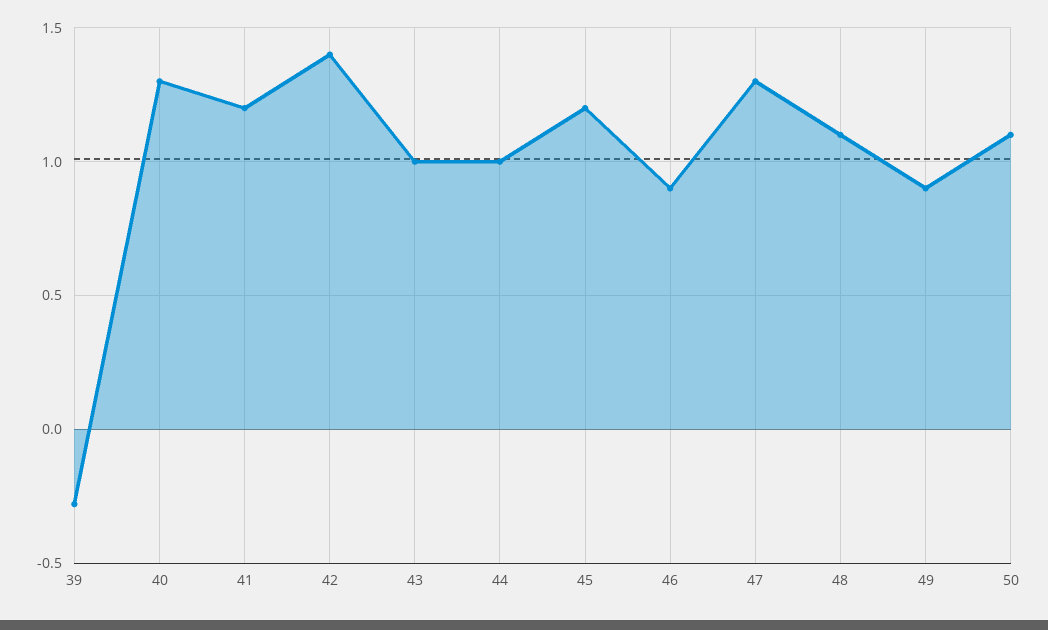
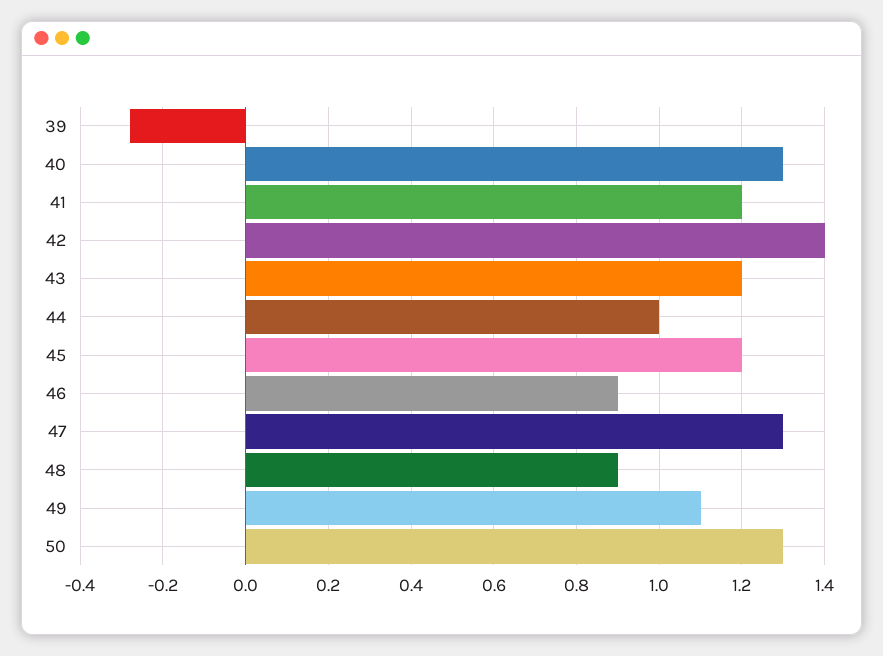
  {
    "39": -0.3,
    "40": 1.3,
    "41": 1.2,
    "42": 1.4,
-   "43": 1,
+   "43": 1.2,
    "44": 1,
    "45": 1.2,
    "46": 0.9,
    "47": 1.3,
-   "48": 1.1,
+   "48": 0.9,
-   "49": 0.9,
+   "49": 1.1,
-   "50": 1.1
+   "50": 1.3
  }

